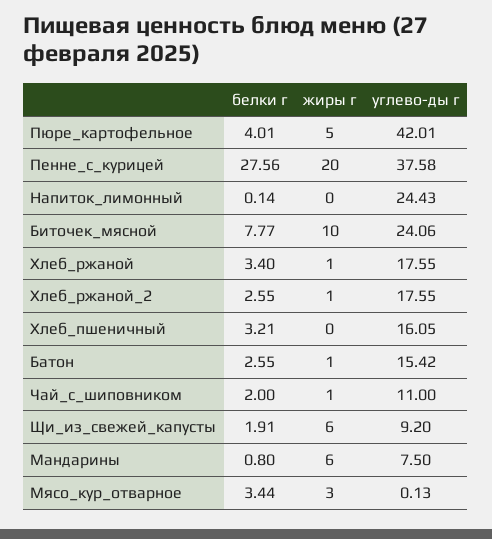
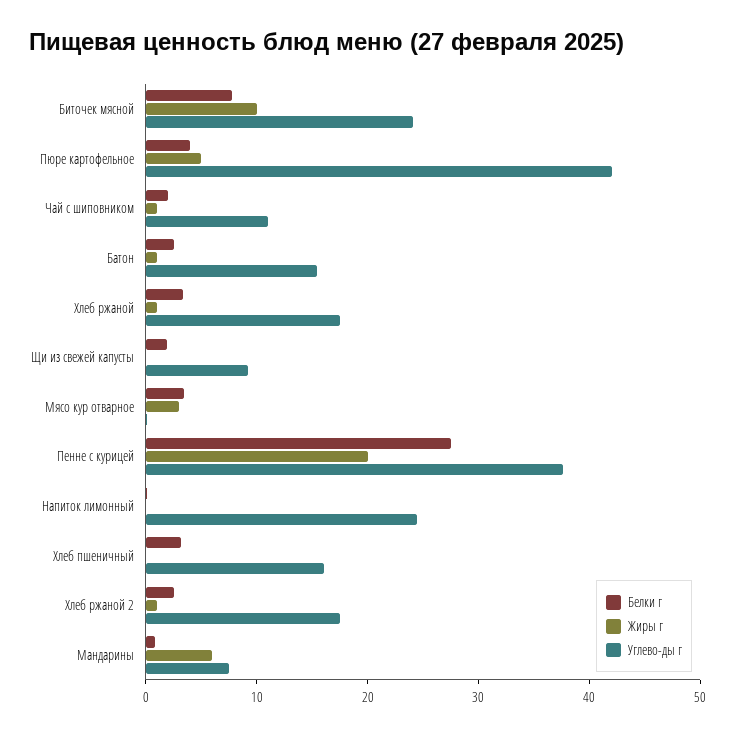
  {
    "белки г": {
      "Пюре_картофельное": 4.01,
      "Пенне_с_курицей": 27.56,
      "Напиток_лимонный": 0.14,
      "Биточек_мясной": 7.77,
      "Хлеб_ржаной": 3.4,
      "Хлеб_ржаной_2": 2.55,
      "Хлеб_пшеничный": 3.21,
      "Батон": 2.55,
      "Чай_с_шиповником": 2,
      "Щи_из_свежей_капусты": 1.91,
      "Мандарины": 0.8,
      "Мясо_кур_отварное": 3.44
    },
    "жиры г": {
      "Пюре_картофельное": 5,
      "Пенне_с_курицей": 20,
      "Напиток_лимонный": 0,
      "Биточек_мясной": 10,
      "Хлеб_ржаной": 1,
      "Хлеб_ржаной_2": 1,
      "Хлеб_пшеничный": 0,
      "Батон": 1,
      "Чай_с_шиповником": 1,
-     "Щи_из_свежей_капусты": 6,
+     "Щи_из_свежей_капусты": 0,
      "Мандарины": 6,
      "Мясо_кур_отварное": 3
    },
    "углево-ды г": {
      "Пюре_картофельное": 42.01,
      "Пенне_с_курицей": 37.58,
      "Напиток_лимонный": 24.43,
      "Биточек_мясной": 24.06,
      "Хлеб_ржаной": 17.55,
      "Хлеб_ржаной_2": 17.55,
      "Хлеб_пшеничный": 16.05,
      "Батон": 15.42,
      "Чай_с_шиповником": 11,
      "Щи_из_свежей_капусты": 9.2,
      "Мандарины": 7.5,
      "Мясо_кур_отварное": 0.13
    }
  }

